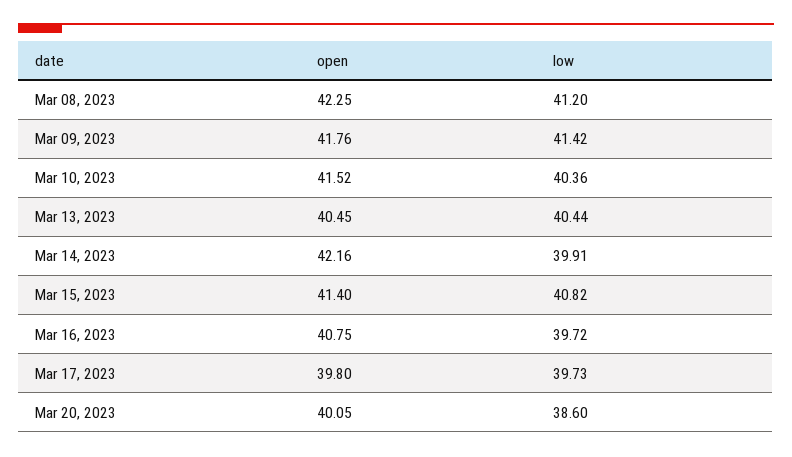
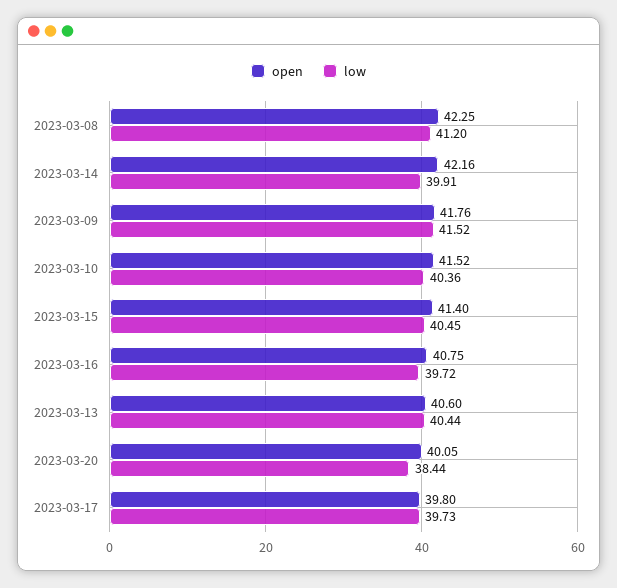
  {
    "open": {
      "Mar 08, 2023": 42.25,
      "Mar 09, 2023": 41.76,
      "Mar 10, 2023": 41.52,
-     "Mar 13, 2023": 40.45,
+     "Mar 13, 2023": 40.6,
      "Mar 14, 2023": 42.16,
      "Mar 15, 2023": 41.4,
      "Mar 16, 2023": 40.75,
      "Mar 17, 2023": 39.8,
      "Mar 20, 2023": 40.05
    },
    "low": {
      "Mar 08, 2023": 41.2,
-     "Mar 09, 2023": 41.42,
+     "Mar 09, 2023": 41.52,
      "Mar 10, 2023": 40.36,
      "Mar 13, 2023": 40.44,
      "Mar 14, 2023": 39.91,
-     "Mar 15, 2023": 40.82,
+     "Mar 15, 2023": 40.45,
      "Mar 16, 2023": 39.72,
      "Mar 17, 2023": 39.73,
-     "Mar 20, 2023": 38.6
+     "Mar 20, 2023": 38.44
    }
  }

